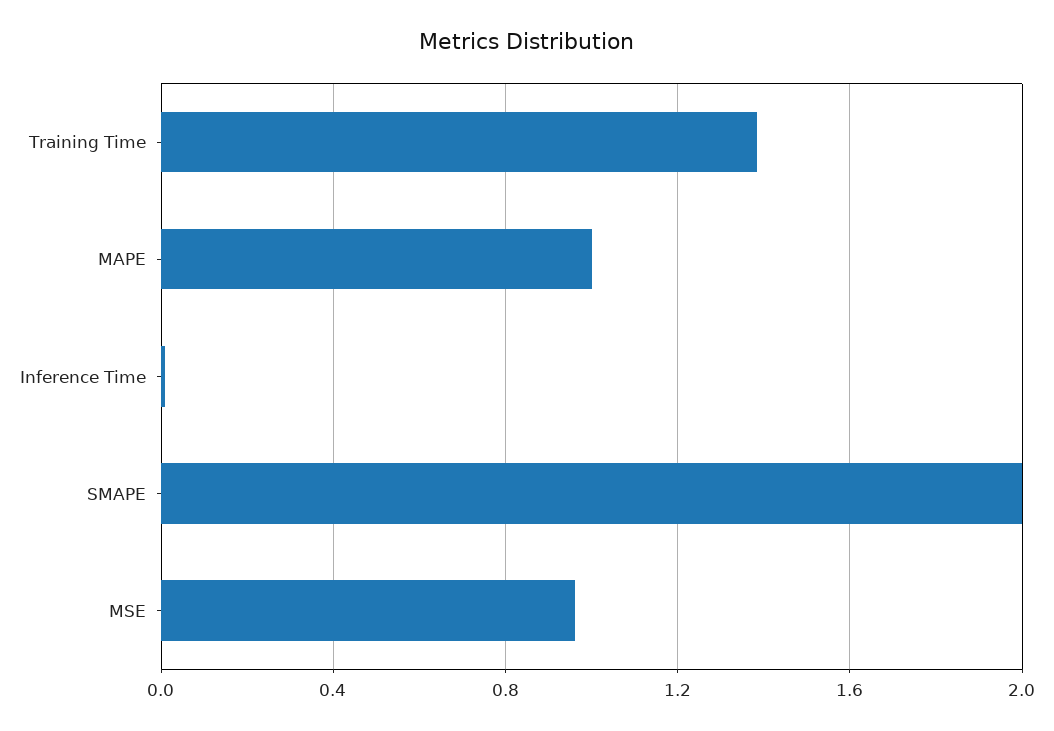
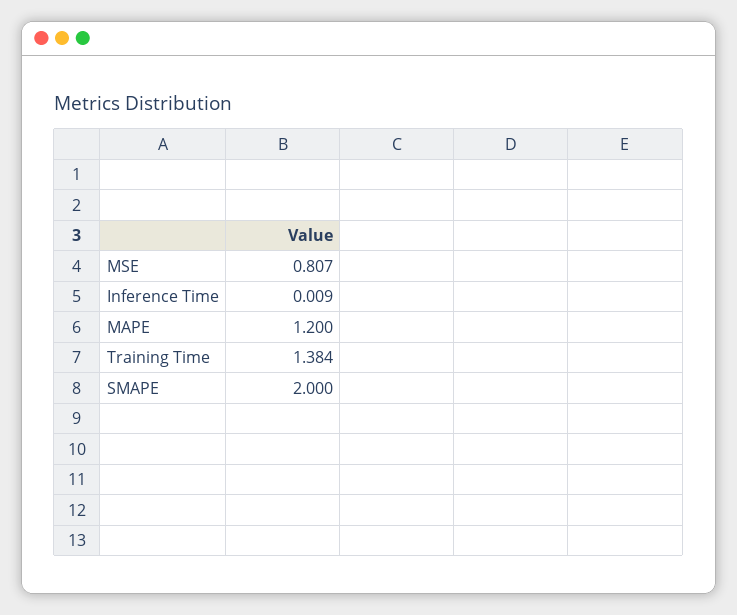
  {
    "Training Time": 1.384,
-   "MAPE": 1,
+   "MAPE": 1.2,
    "Inference Time": 0.009,
    "SMAPE": 2,
-   "MSE": 0.95
+   "MSE": 0.807
  }

